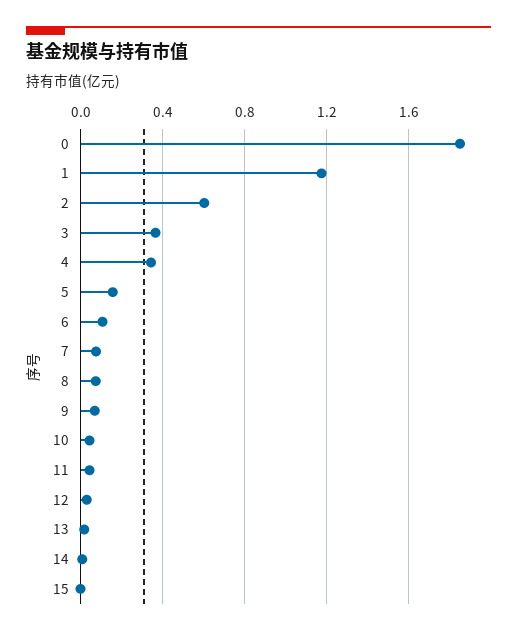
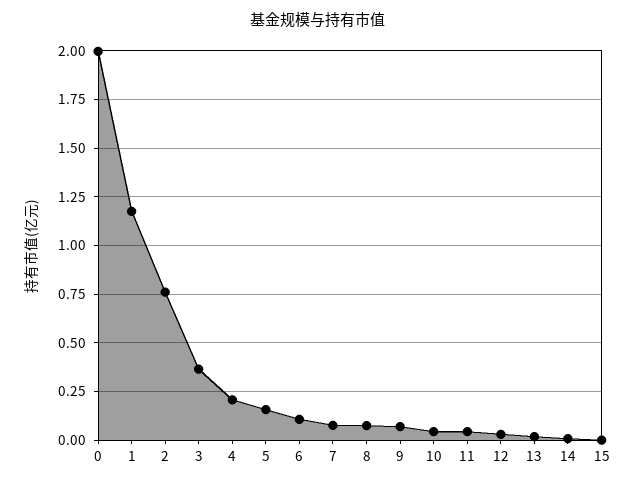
  {
-   "0": 1.85,
+   "0": 2,
    "1": 1.2,
-   "2": 0.6,
+   "2": 0.75,
    "3": 0.35,
-   "4": 0.35,
+   "4": 0.2,
    "5": 0.15,
    "6": 0.1,
    "7": 0.1,
    "8": 0.05,
    "9": 0.05,
    "10": 0.05,
    "11": 0.05,
    "12": 0.05,
    "13": 0,
    "14": 0,
    "15": 0
  }

